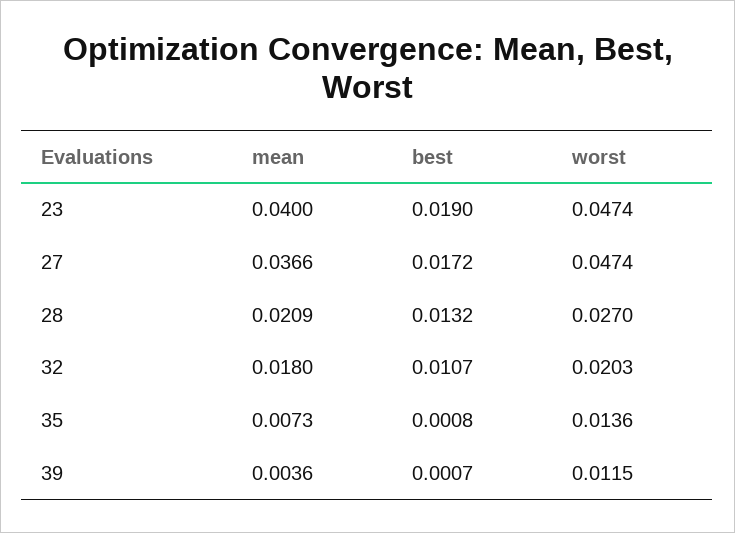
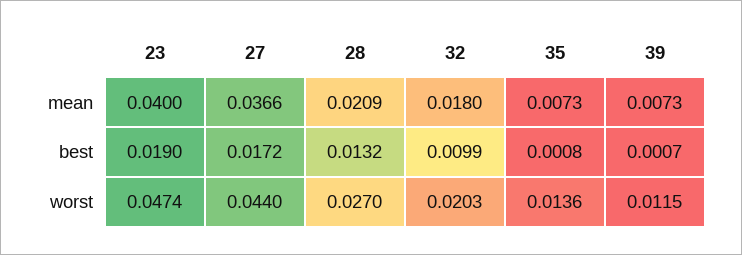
  {
    "mean": {
      "23": 0.04,
      "27": 0.0366,
      "28": 0.0209,
      "32": 0.018,
      "35": 0.0073,
-     "39": 0.0036
+     "39": 0.0073
    },
    "best": {
      "23": 0.019,
      "27": 0.0172,
      "28": 0.0132,
-     "32": 0.0107,
+     "32": 0.0099,
      "35": 0.0008,
      "39": 0.0007
    },
    "worst": {
      "23": 0.0474,
-     "27": 0.0474,
+     "27": 0.044,
      "28": 0.027,
      "32": 0.0203,
      "35": 0.0136,
      "39": 0.0115
    }
  }

